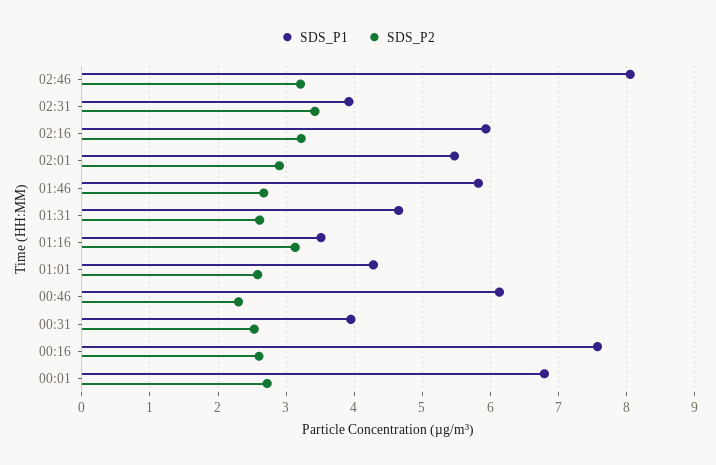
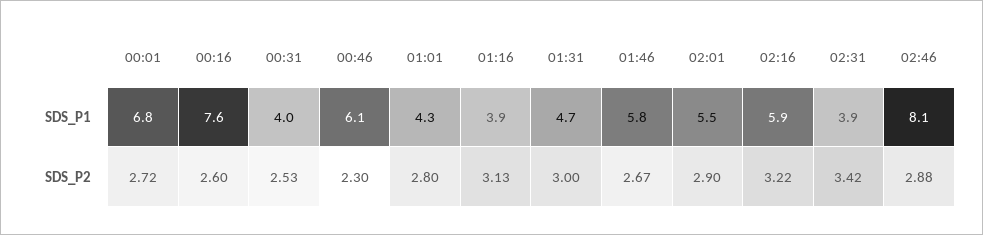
  {
    "SDS_P1": {
      "02:46": 8.1,
      "02:31": 3.9,
      "02:16": 5.9,
      "02:01": 5.5,
      "01:46": 5.8,
      "01:31": 4.7,
-     "01:16": 3.5,
+     "01:16": 3.9,
      "01:01": 4.3,
      "00:46": 6.1,
      "00:31": 4,
      "00:16": 7.6,
      "00:01": 6.8
    },
    "SDS_P2": {
-     "02:46": 3.2,
+     "02:46": 2.88,
      "02:31": 3.42,
      "02:16": 3.22,
      "02:01": 2.9,
      "01:46": 2.67,
-     "01:31": 2.6,
+     "01:31": 3,
      "01:16": 3.13,
-     "01:01": 2.6,
+     "01:01": 2.8,
      "00:46": 2.3,
      "00:31": 2.53,
      "00:16": 2.6,
      "00:01": 2.72
    }
  }

